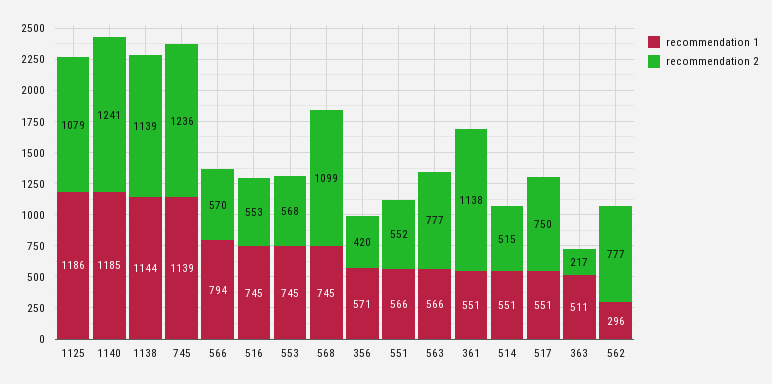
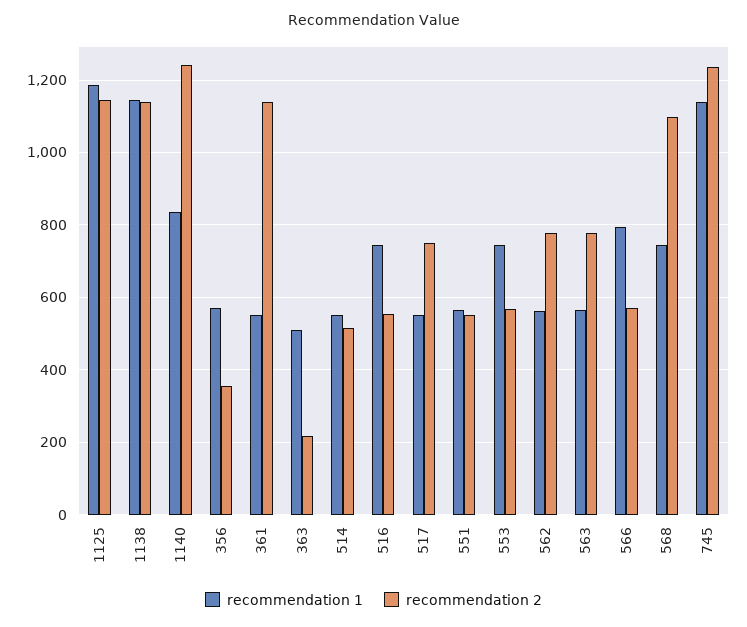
  {
    "recommendation 1": {
      "1125": 1186,
-     "1140": 1185,
+     "1140": 840,
      "1138": 1144,
      "745": 1139,
      "566": 794,
      "516": 745,
      "553": 745,
      "568": 745,
      "356": 571,
      "551": 566,
      "563": 566,
      "361": 551,
      "514": 551,
      "517": 551,
      "363": 511,
-     "562": 296
+     "562": 560
    },
    "recommendation 2": {
-     "1125": 1079,
+     "1125": 1140,
      "1140": 1241,
      "1138": 1139,
      "745": 1236,
      "566": 570,
      "516": 553,
      "553": 568,
      "568": 1099,
-     "356": 420,
+     "356": 360,
      "551": 552,
      "563": 777,
      "361": 1138,
      "514": 515,
      "517": 750,
      "363": 217,
      "562": 777
    }
  }

